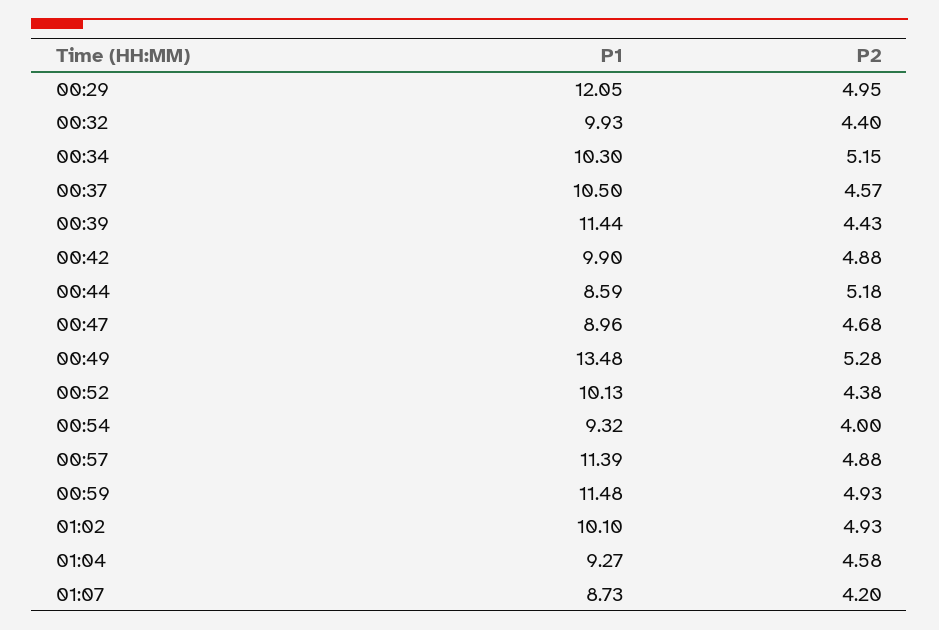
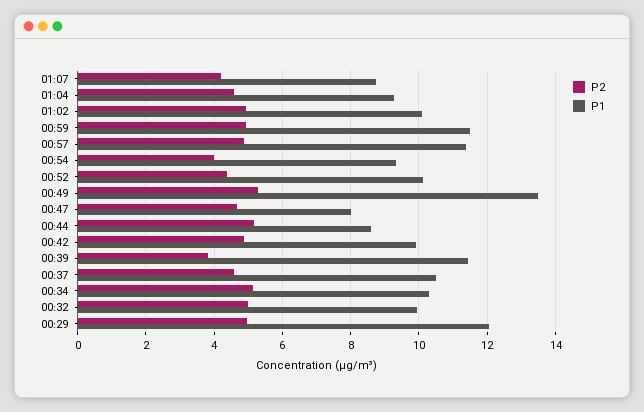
  {
    "P1": {
      "00:29": 12.05,
      "00:32": 9.93,
      "00:34": 10.3,
      "00:37": 10.5,
      "00:39": 11.44,
      "00:42": 9.9,
      "00:44": 8.59,
-     "00:47": 8.96,
+     "00:47": 8,
      "00:49": 13.48,
      "00:52": 10.13,
      "00:54": 9.32,
      "00:57": 11.39,
      "00:59": 11.48,
      "01:02": 10.1,
      "01:04": 9.27,
      "01:07": 8.73
    },
    "P2": {
      "00:29": 4.95,
-     "00:32": 4.4,
+     "00:32": 5,
      "00:34": 5.15,
      "00:37": 4.57,
-     "00:39": 4.43,
+     "00:39": 3.8,
      "00:42": 4.88,
      "00:44": 5.18,
      "00:47": 4.68,
      "00:49": 5.28,
      "00:52": 4.38,
      "00:54": 4,
      "00:57": 4.88,
      "00:59": 4.93,
      "01:02": 4.93,
      "01:04": 4.58,
      "01:07": 4.2
    }
  }

